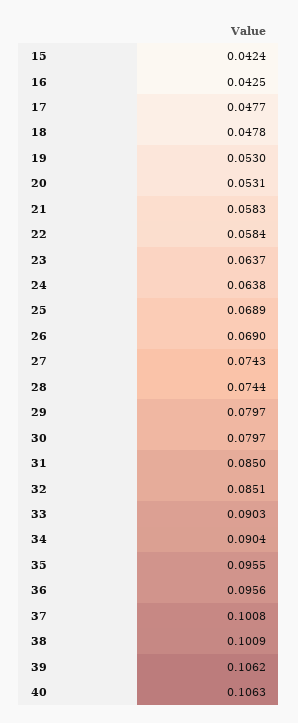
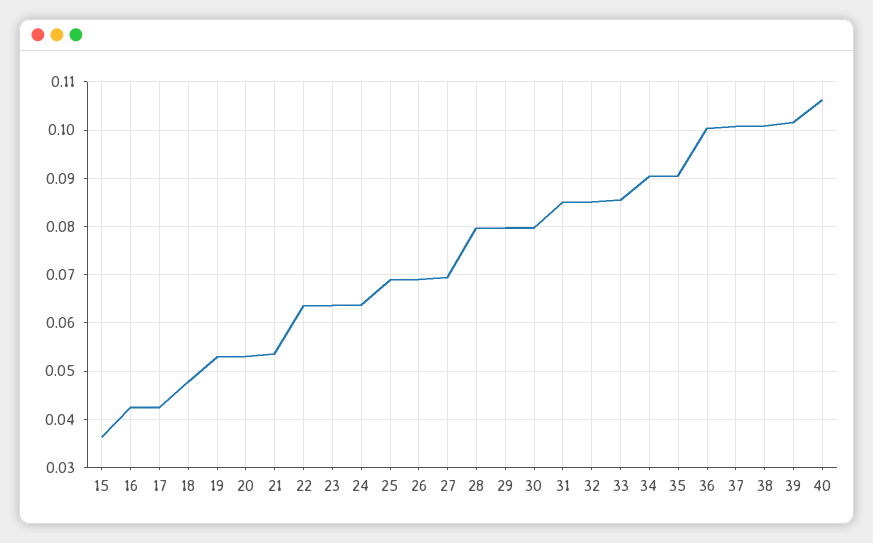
  {
-   "15": 0.0424,
+   "15": 0.036,
    "16": 0.0425,
-   "17": 0.0477,
+   "17": 0.042,
    "18": 0.0478,
    "19": 0.053,
    "20": 0.0531,
-   "21": 0.0583,
+   "21": 0.054,
-   "22": 0.0584,
+   "22": 0.064,
    "23": 0.0637,
    "24": 0.0638,
    "25": 0.0689,
    "26": 0.069,
-   "27": 0.0743,
+   "27": 0.07,
-   "28": 0.0744,
+   "28": 0.08,
    "29": 0.0797,
    "30": 0.0797,
    "31": 0.085,
    "32": 0.0851,
-   "33": 0.0903,
+   "33": 0.086,
    "34": 0.0904,
-   "35": 0.0955,
+   "35": 0.09,
-   "36": 0.0956,
+   "36": 0.1,
    "37": 0.1008,
    "38": 0.1009,
-   "39": 0.1062,
+   "39": 0.102,
    "40": 0.1063
  }

